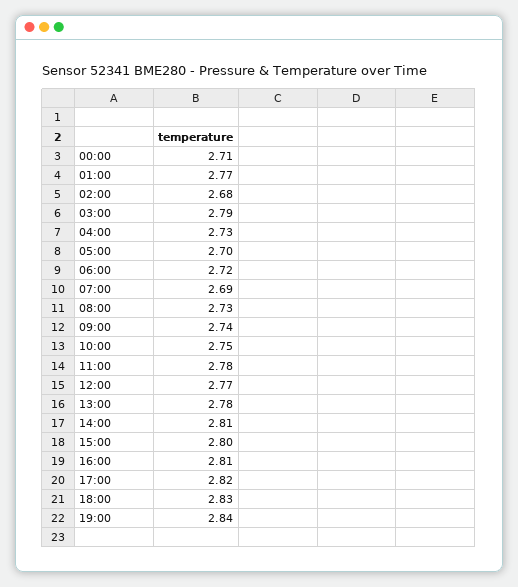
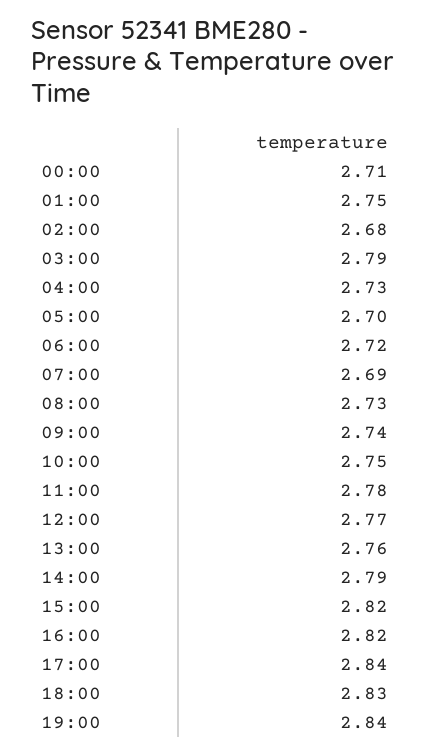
  {
    "00:00": 2.71,
-   "01:00": 2.77,
+   "01:00": 2.75,
    "02:00": 2.68,
    "03:00": 2.79,
    "04:00": 2.73,
    "05:00": 2.7,
    "06:00": 2.72,
    "07:00": 2.69,
    "08:00": 2.73,
    "09:00": 2.74,
    "10:00": 2.75,
    "11:00": 2.78,
    "12:00": 2.77,
-   "13:00": 2.78,
+   "13:00": 2.76,
-   "14:00": 2.81,
+   "14:00": 2.79,
-   "15:00": 2.8,
+   "15:00": 2.82,
-   "16:00": 2.81,
+   "16:00": 2.82,
-   "17:00": 2.82,
+   "17:00": 2.84,
    "18:00": 2.83,
    "19:00": 2.84
  }

